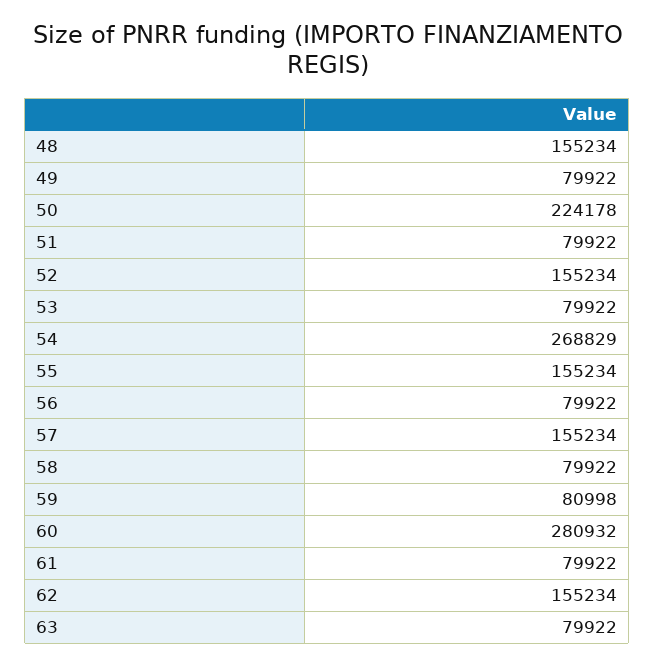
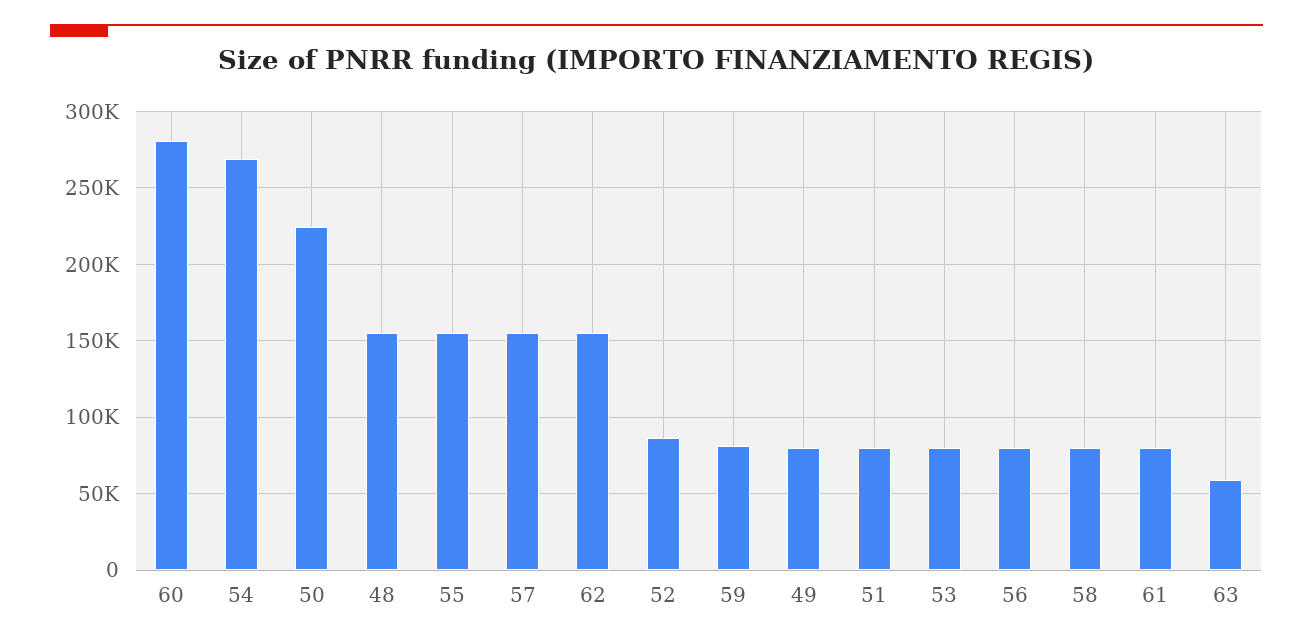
  {
    "48": 155234,
    "49": 79922,
    "50": 224178,
    "51": 79922,
-   "52": 155234,
+   "52": 85000,
    "53": 79922,
    "54": 268829,
    "55": 155234,
    "56": 79922,
    "57": 155234,
    "58": 79922,
    "59": 80998,
    "60": 280932,
    "61": 79922,
    "62": 155234,
-   "63": 79922
+   "63": 60000
  }

